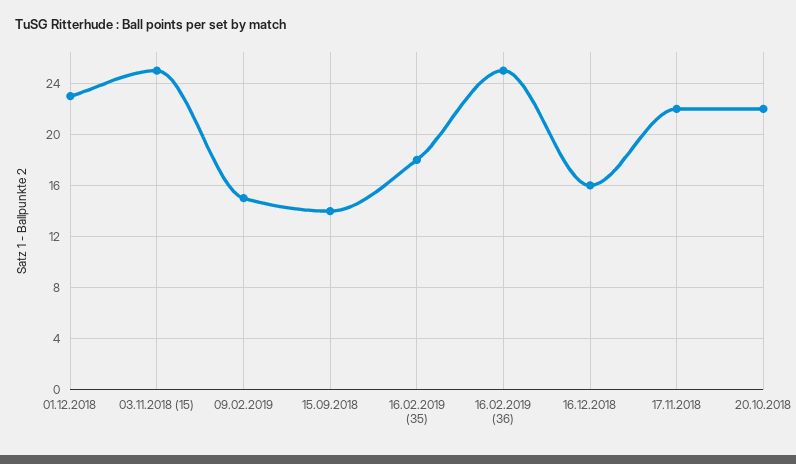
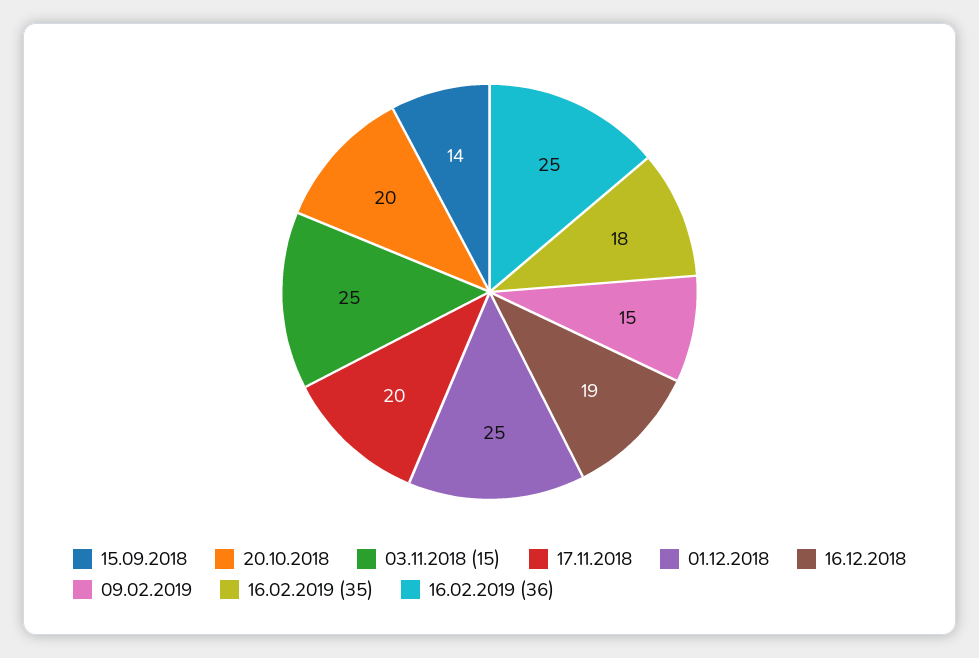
  {
-   "01.12.2018": 23,
+   "01.12.2018": 25,
    "03.11.2018 (15)": 25,
    "09.02.2019": 15,
    "15.09.2018": 14,
    "16.02.2019 (35)": 18,
    "16.02.2019 (36)": 25,
-   "16.12.2018": 16,
+   "16.12.2018": 19,
-   "17.11.2018": 22,
+   "17.11.2018": 20,
-   "20.10.2018": 22
+   "20.10.2018": 20
  }

